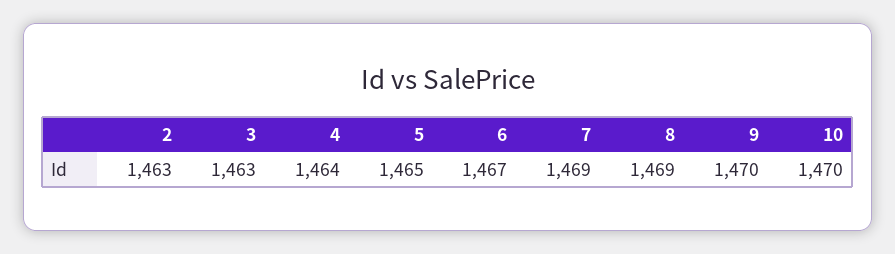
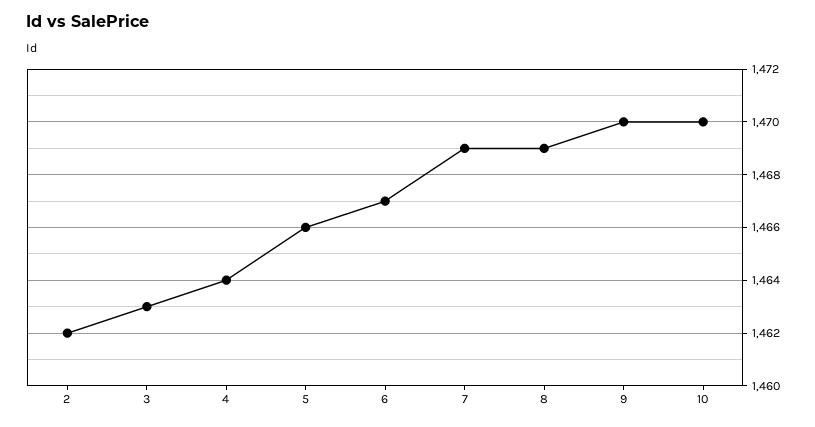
  {
-   "2": 1463,
+   "2": 1462,
    "3": 1463,
    "4": 1464,
-   "5": 1465,
+   "5": 1466,
    "6": 1467,
    "7": 1469,
    "8": 1469,
    "9": 1470,
    "10": 1470
  }

